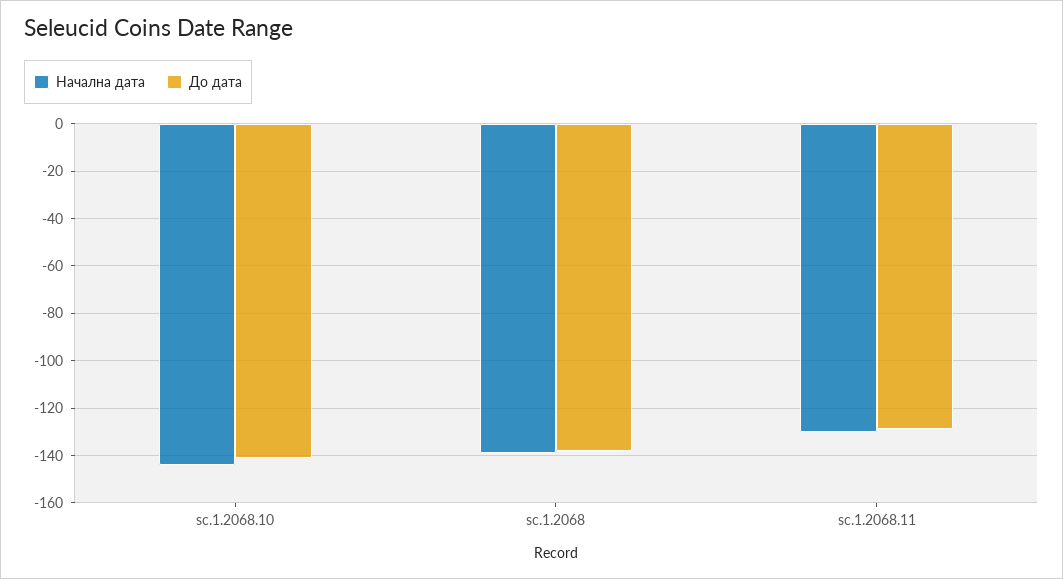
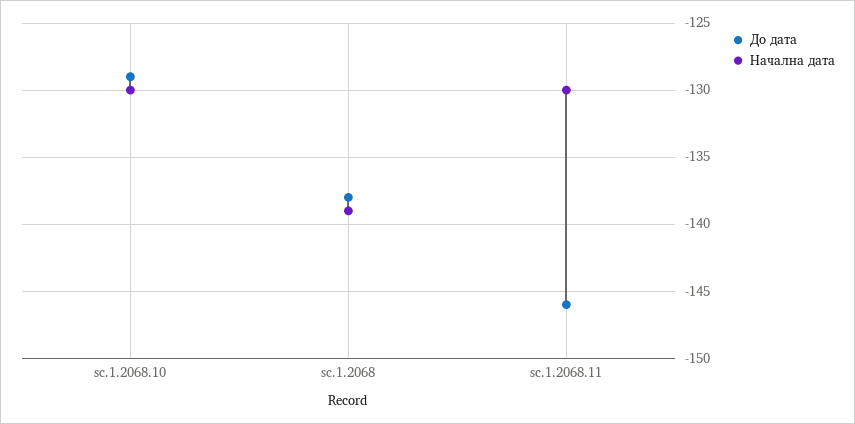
  {
    "Начална дата": {
-     "sc.1.2068.10": -145,
+     "sc.1.2068.10": -130,
      "sc.1.2068": -139,
      "sc.1.2068.11": -130
    },
    "До дата": {
-     "sc.1.2068.10": -140,
+     "sc.1.2068.10": -129,
      "sc.1.2068": -138,
-     "sc.1.2068.11": -130
+     "sc.1.2068.11": -146
    }
  }

